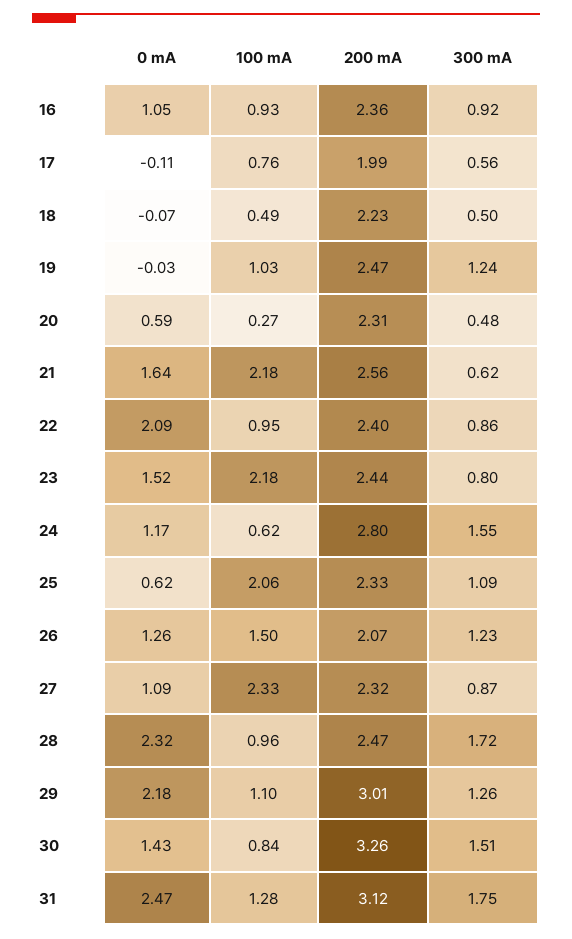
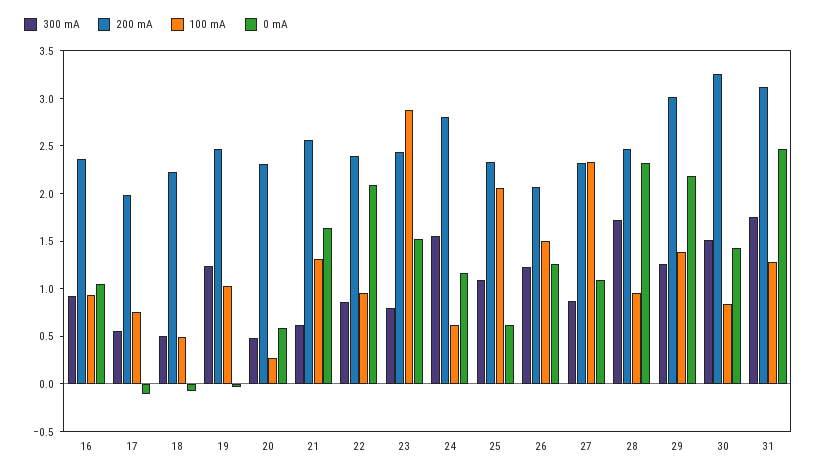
  {
    "0 mA": {
      "16": 1.05,
      "17": -0.11,
      "18": -0.07,
      "19": -0.03,
      "20": 0.59,
      "21": 1.64,
      "22": 2.09,
      "23": 1.52,
      "24": 1.17,
      "25": 0.62,
      "26": 1.26,
      "27": 1.09,
      "28": 2.32,
      "29": 2.18,
      "30": 1.43,
      "31": 2.47
    },
    "100 mA": {
      "16": 0.93,
      "17": 0.76,
      "18": 0.49,
      "19": 1.03,
      "20": 0.27,
-     "21": 2.18,
+     "21": 1.3,
      "22": 0.95,
-     "23": 2.18,
+     "23": 2.9,
      "24": 0.62,
      "25": 2.06,
      "26": 1.5,
      "27": 2.33,
      "28": 0.96,
-     "29": 1.1,
+     "29": 1.4,
      "30": 0.84,
      "31": 1.28
    },
    "200 mA": {
      "16": 2.36,
      "17": 1.99,
      "18": 2.23,
      "19": 2.47,
      "20": 2.31,
      "21": 2.56,
      "22": 2.4,
      "23": 2.44,
      "24": 2.8,
      "25": 2.33,
      "26": 2.07,
      "27": 2.32,
      "28": 2.47,
      "29": 3.01,
      "30": 3.26,
      "31": 3.12
    },
    "300 mA": {
      "16": 0.92,
      "17": 0.56,
      "18": 0.5,
      "19": 1.24,
      "20": 0.48,
      "21": 0.62,
      "22": 0.86,
      "23": 0.8,
      "24": 1.55,
      "25": 1.09,
      "26": 1.23,
      "27": 0.87,
      "28": 1.72,
      "29": 1.26,
      "30": 1.51,
      "31": 1.75
    }
  }

